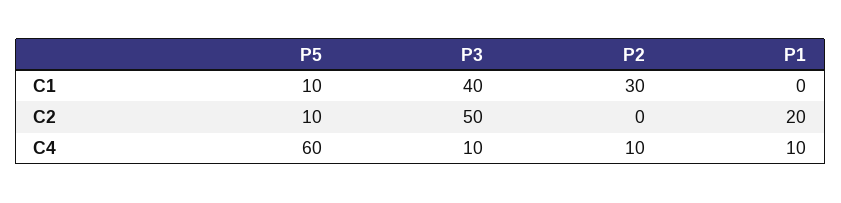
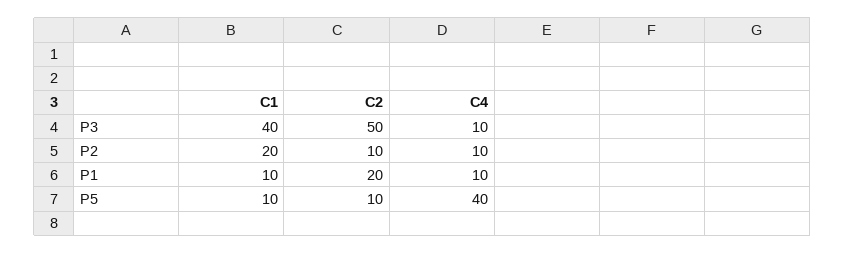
  {
    "P5": {
      "C1": 10,
      "C2": 10,
-     "C4": 60
+     "C4": 40
    },
    "P3": {
      "C1": 40,
      "C2": 50,
      "C4": 10
    },
    "P2": {
-     "C1": 30,
+     "C1": 20,
-     "C2": 0,
+     "C2": 10,
      "C4": 10
    },
    "P1": {
-     "C1": 0,
+     "C1": 10,
      "C2": 20,
      "C4": 10
    }
  }

